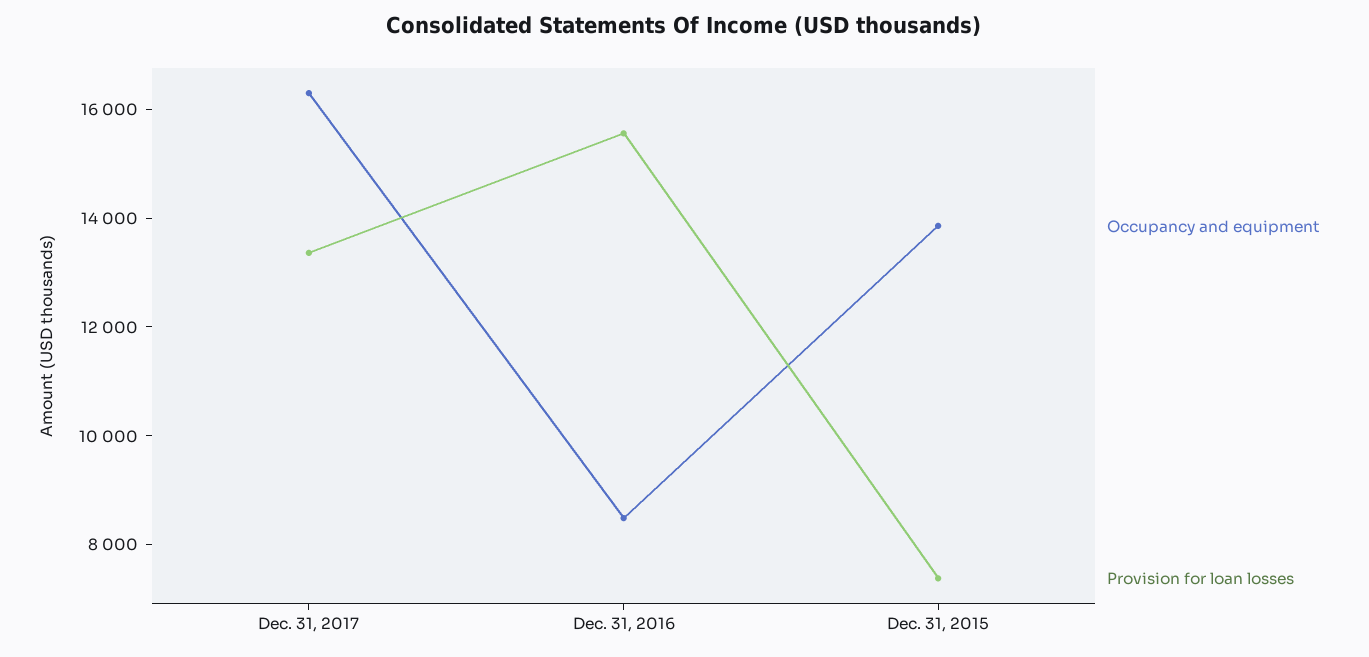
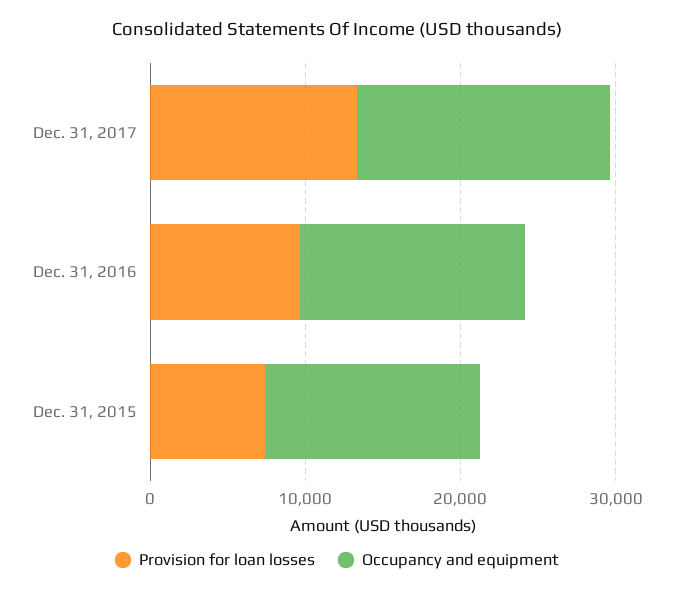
  {
    "Occupancy and equipment": {
      "Dec. 31, 2017": 16500,
-     "Dec. 31, 2016": 8500,
+     "Dec. 31, 2016": 14000,
      "Dec. 31, 2015": 14000
    },
    "Provision for loan losses": {
      "Dec. 31, 2017": 13500,
-     "Dec. 31, 2016": 15500,
+     "Dec. 31, 2016": 10000,
      "Dec. 31, 2015": 7500
    }
  }

